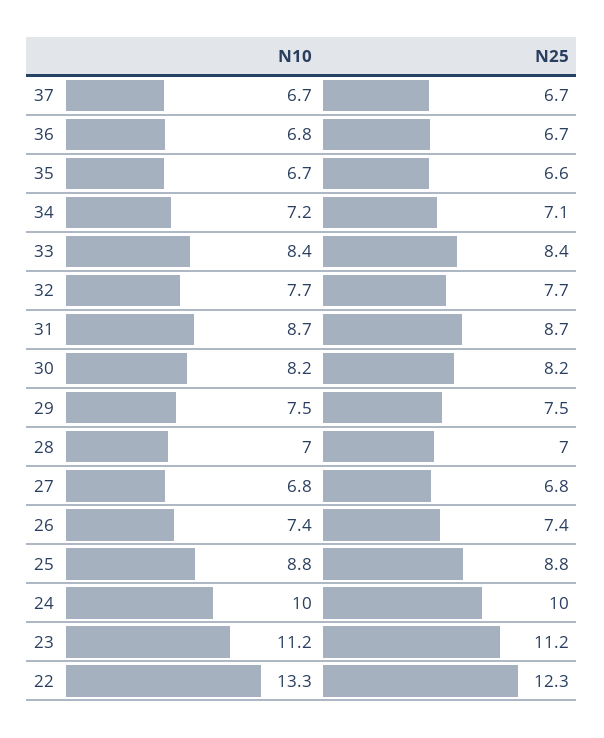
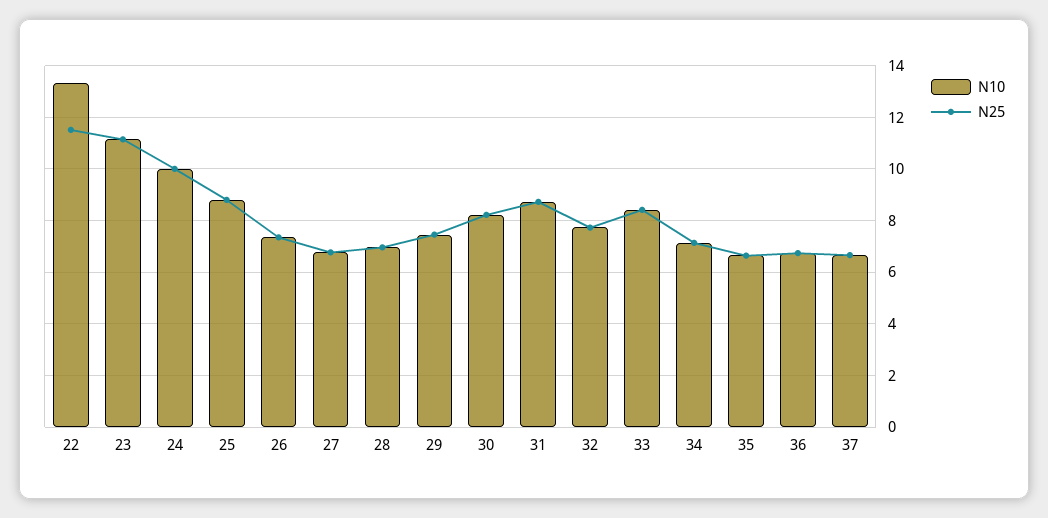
  {
    "N10": {
      "37": 6.7,
      "36": 6.8,
      "35": 6.7,
      "34": 7.2,
      "33": 8.4,
      "32": 7.7,
      "31": 8.7,
      "30": 8.2,
      "29": 7.5,
      "28": 7,
      "27": 6.8,
      "26": 7.4,
      "25": 8.8,
      "24": 10,
      "23": 11.2,
      "22": 13.3
    },
    "N25": {
      "37": 6.7,
      "36": 6.7,
      "35": 6.6,
      "34": 7.1,
      "33": 8.4,
      "32": 7.7,
      "31": 8.7,
      "30": 8.2,
      "29": 7.5,
      "28": 7,
      "27": 6.8,
      "26": 7.4,
      "25": 8.8,
      "24": 10,
      "23": 11.2,
-     "22": 12.3
+     "22": 11.5
    }
  }

